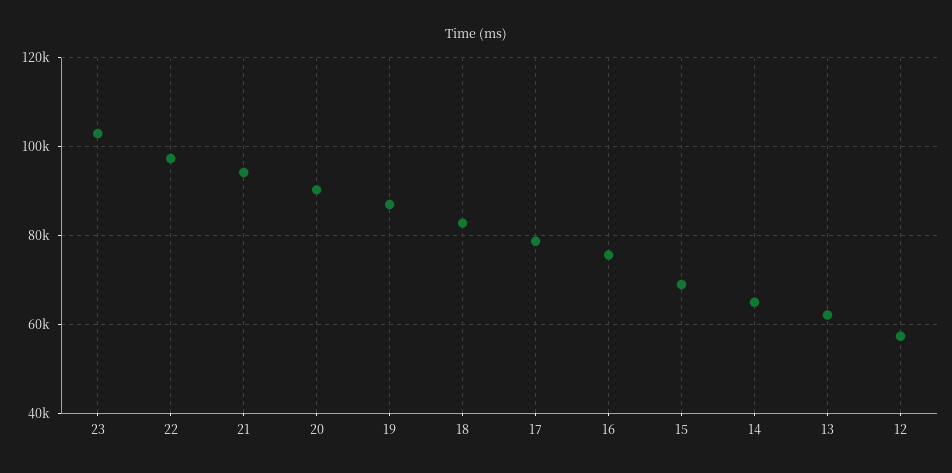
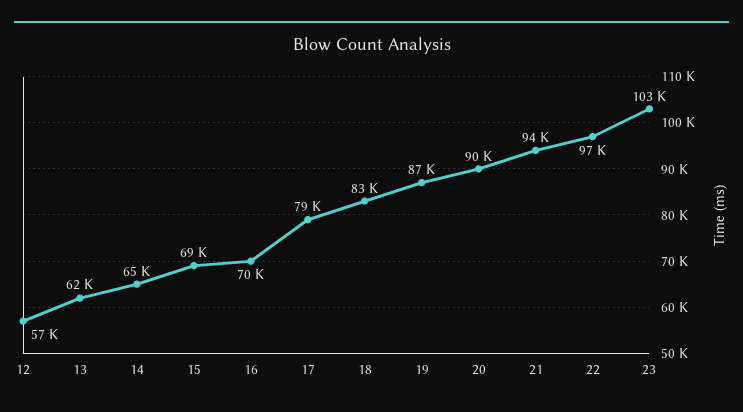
  {
    "23": 103000,
    "22": 97000,
    "21": 94000,
    "20": 90000,
    "19": 87000,
    "18": 83000,
    "17": 79000,
-   "16": 76000,
+   "16": 70000,
    "15": 69000,
    "14": 65000,
    "13": 62000,
    "12": 57000
  }

